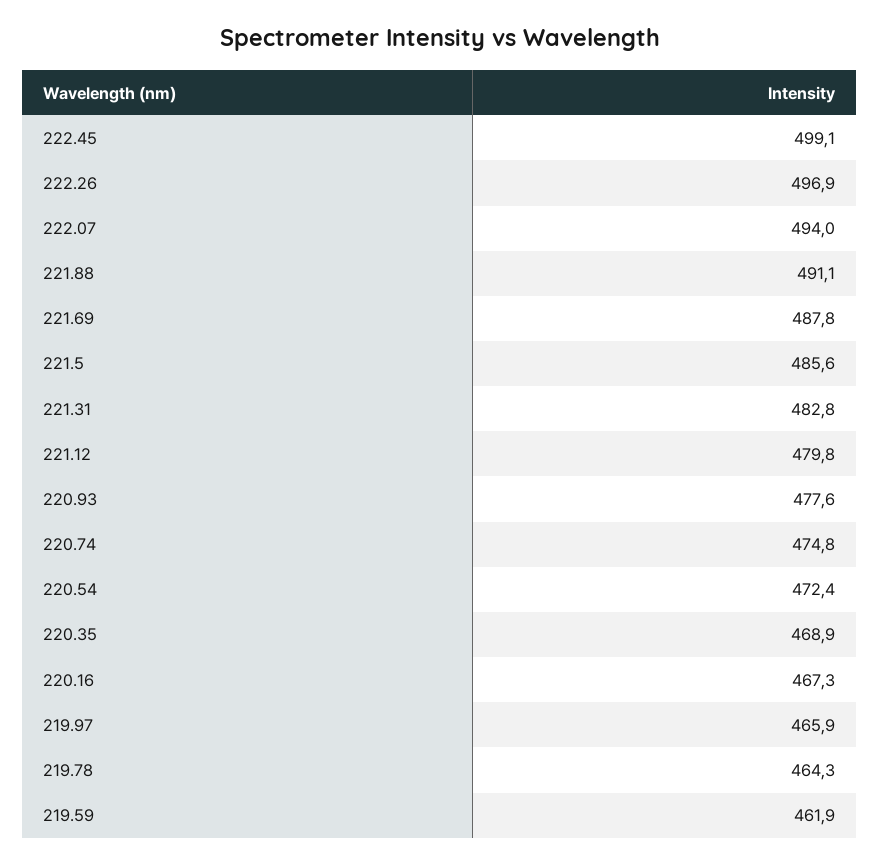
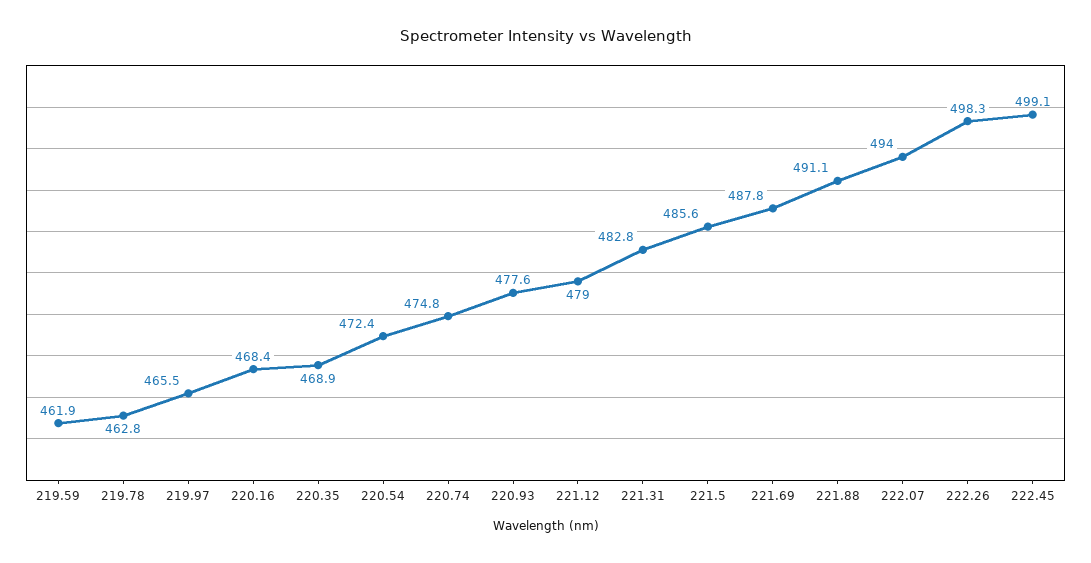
  {
    "222.45": 499.1,
-   "222.26": 496.9,
+   "222.26": 498.3,
    "222.07": 494,
    "221.88": 491.1,
    "221.69": 487.8,
    "221.5": 485.6,
    "221.31": 482.8,
-   "221.12": 479.8,
+   "221.12": 479,
    "220.93": 477.6,
    "220.74": 474.8,
    "220.54": 472.4,
    "220.35": 468.9,
-   "220.16": 467.3,
+   "220.16": 468.4,
-   "219.97": 465.9,
+   "219.97": 465.5,
-   "219.78": 464.3,
+   "219.78": 462.8,
    "219.59": 461.9
  }

